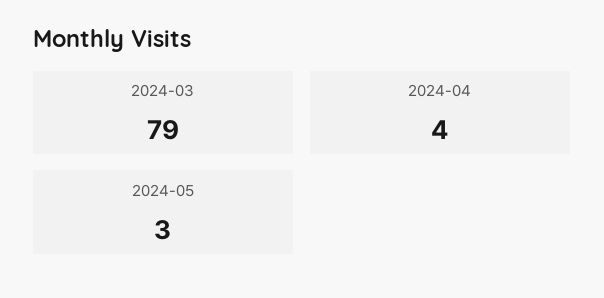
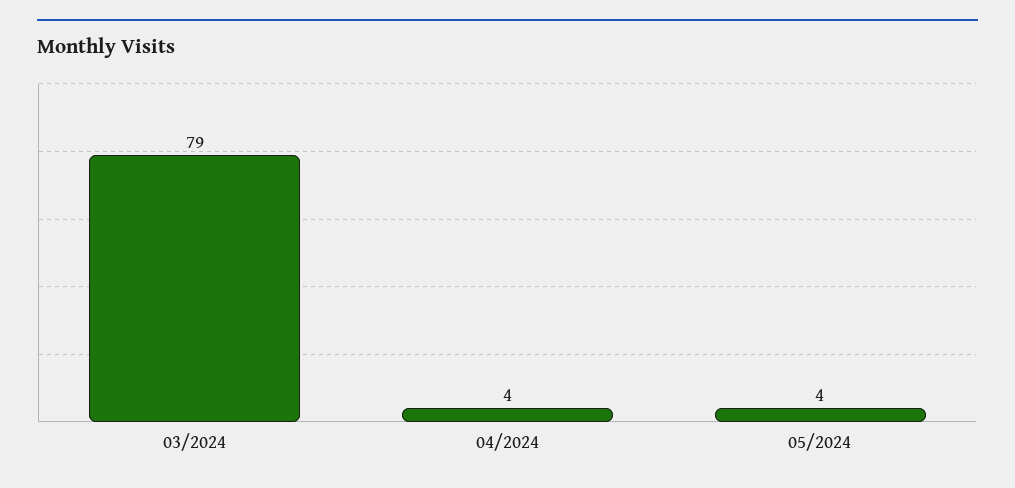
  {
    "2024-03": 79,
    "2024-04": 4,
-   "2024-05": 3
+   "2024-05": 4
  }

